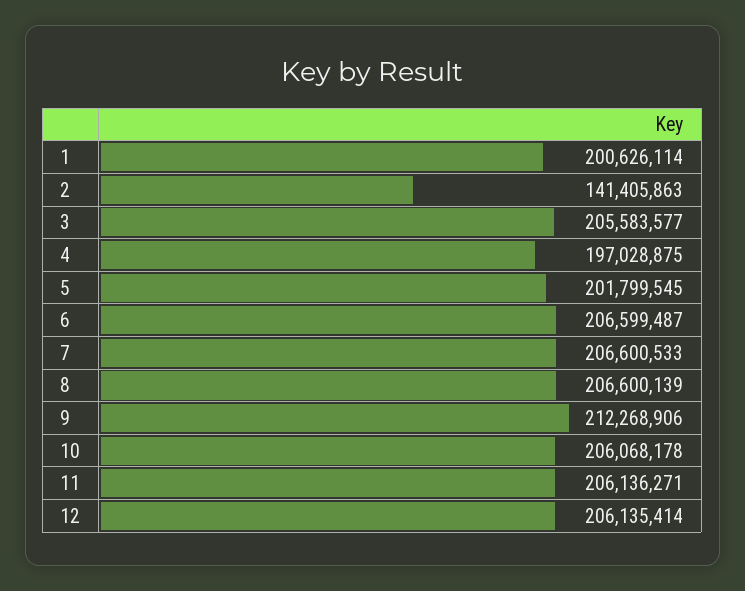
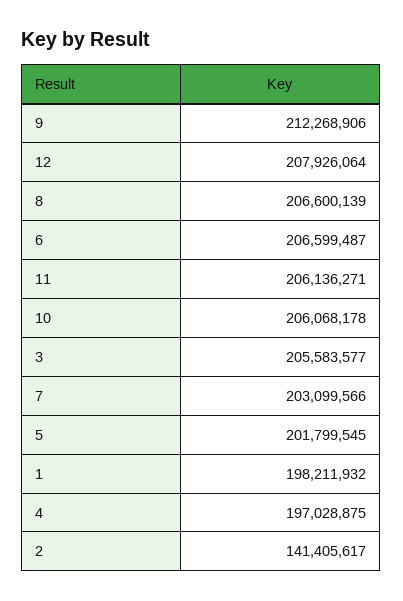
  {
-   "1": 200626114,
+   "1": 198211932,
-   "2": 141405863,
+   "2": 141405617,
    "3": 205583577,
    "4": 197028875,
    "5": 201799545,
    "6": 206599487,
-   "7": 206600533,
+   "7": 203099566,
    "8": 206600139,
    "9": 212268906,
    "10": 206068178,
    "11": 206136271,
-   "12": 206135414
+   "12": 207926064
  }

